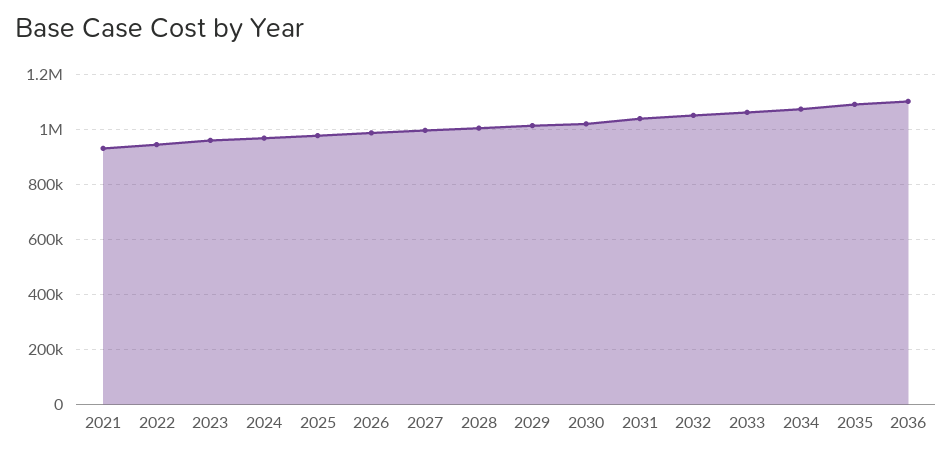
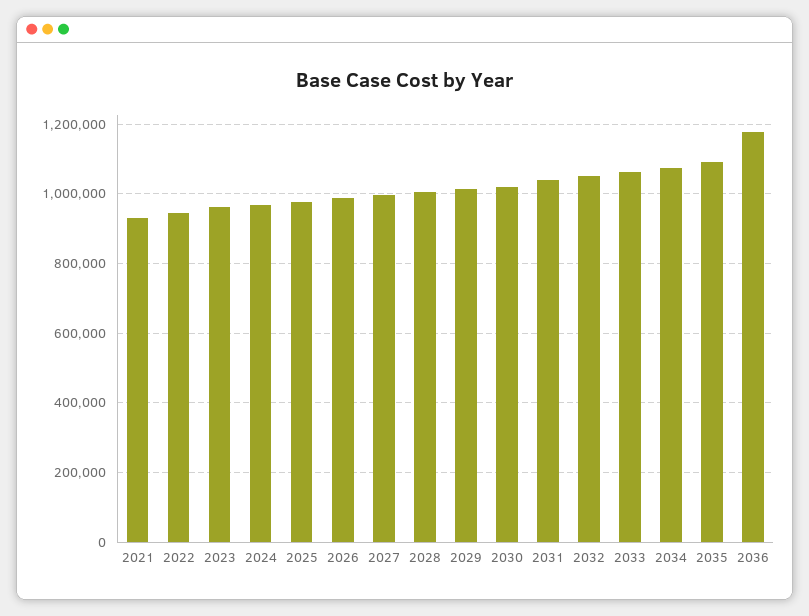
  {
    "2021": 940000,
    "2022": 940000,
    "2023": 960000,
    "2024": 960000,
    "2025": 980000,
    "2026": 980000,
    "2027": 1000000,
    "2028": 1000000,
    "2029": 1020000,
    "2030": 1020000,
    "2031": 1040000,
    "2032": 1060000,
    "2033": 1060000,
    "2034": 1080000,
    "2035": 1100000,
-   "2036": 1100000
+   "2036": 1180000
  }

